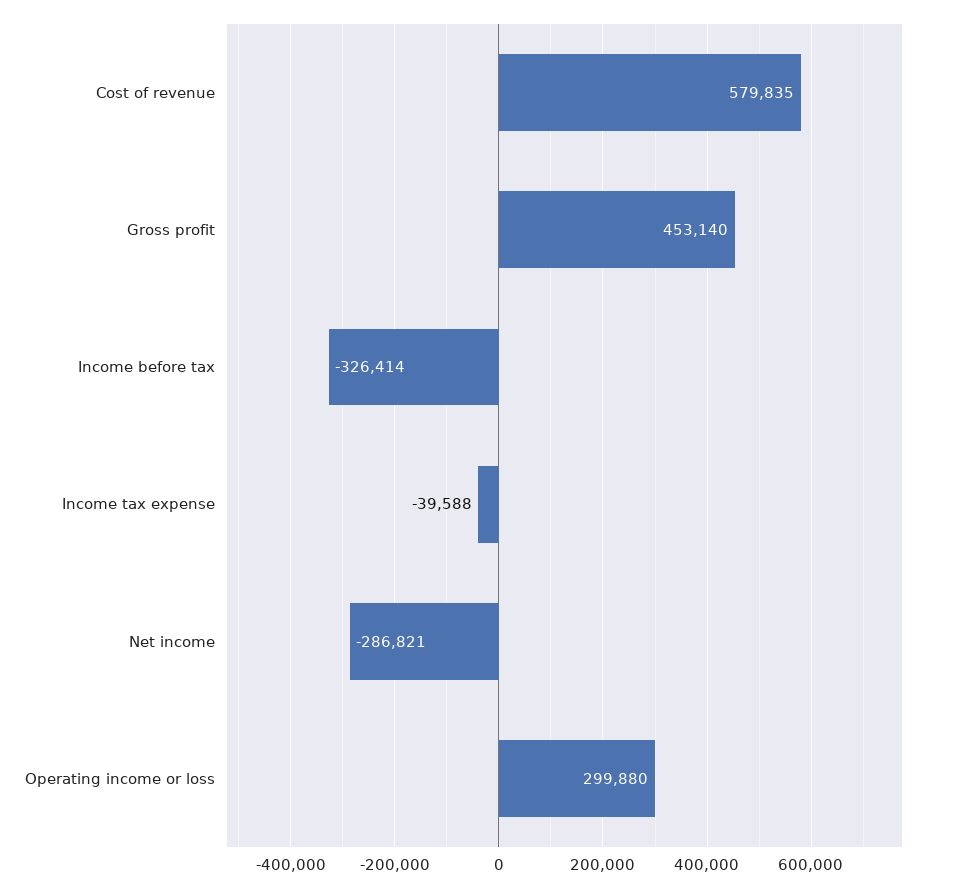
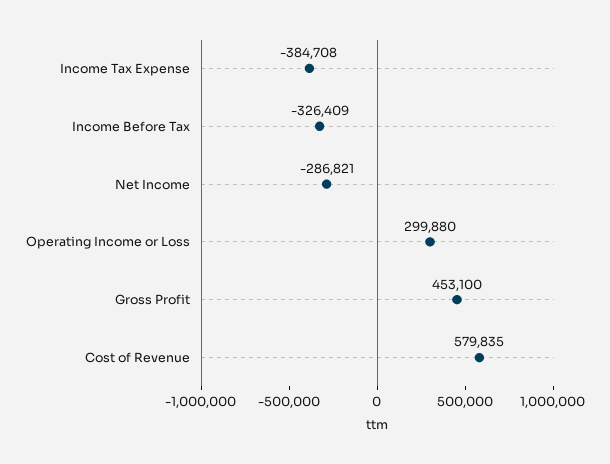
  {
    "Cost of revenue": 579835,
-   "Gross profit": 453140,
+   "Gross profit": 453100,
-   "Income before tax": -326414,
+   "Income before tax": -326409,
-   "Income tax expense": -39588,
+   "Income tax expense": -384708,
    "Net income": -286821,
    "Operating income or loss": 299880
  }

